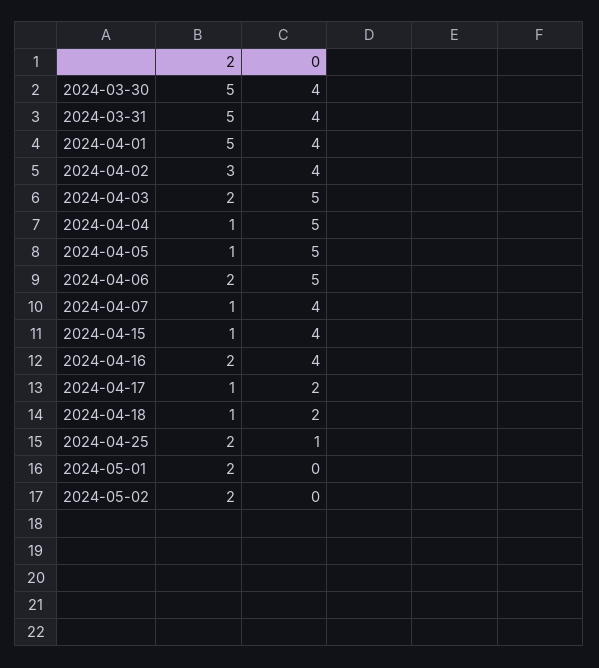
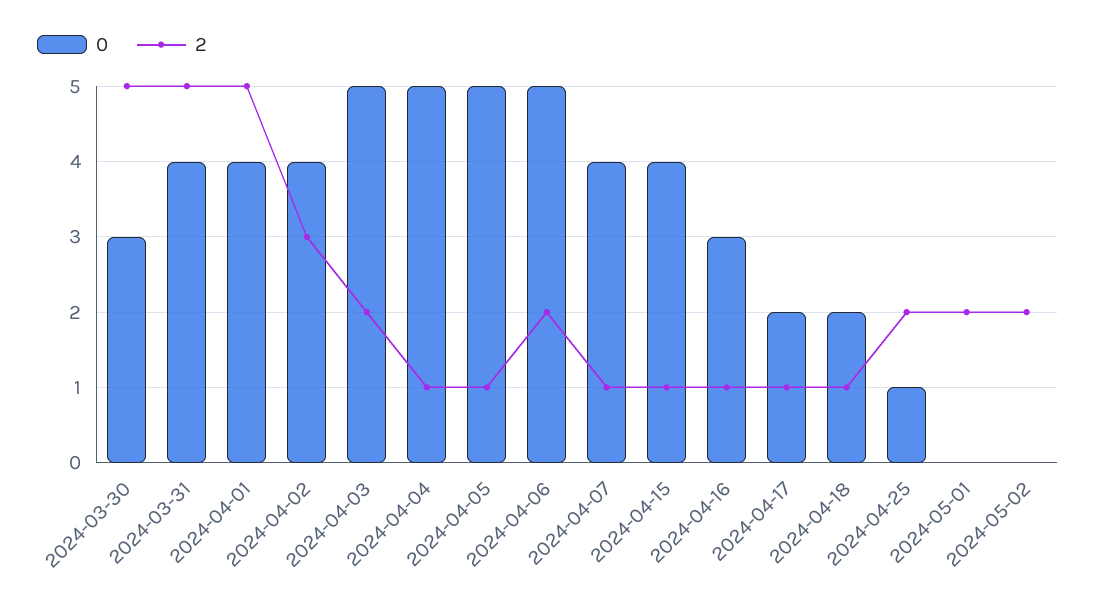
  {
    "2": {
      "2024-03-30": 5,
      "2024-03-31": 5,
      "2024-04-01": 5,
      "2024-04-02": 3,
      "2024-04-03": 2,
      "2024-04-04": 1,
      "2024-04-05": 1,
      "2024-04-06": 2,
      "2024-04-07": 1,
      "2024-04-15": 1,
-     "2024-04-16": 2,
+     "2024-04-16": 1,
      "2024-04-17": 1,
      "2024-04-18": 1,
      "2024-04-25": 2,
      "2024-05-01": 2,
      "2024-05-02": 2
    },
    "0": {
-     "2024-03-30": 4,
+     "2024-03-30": 3,
      "2024-03-31": 4,
      "2024-04-01": 4,
      "2024-04-02": 4,
      "2024-04-03": 5,
      "2024-04-04": 5,
      "2024-04-05": 5,
      "2024-04-06": 5,
      "2024-04-07": 4,
      "2024-04-15": 4,
-     "2024-04-16": 4,
+     "2024-04-16": 3,
      "2024-04-17": 2,
      "2024-04-18": 2,
      "2024-04-25": 1,
      "2024-05-01": 0,
      "2024-05-02": 0
    }
  }

